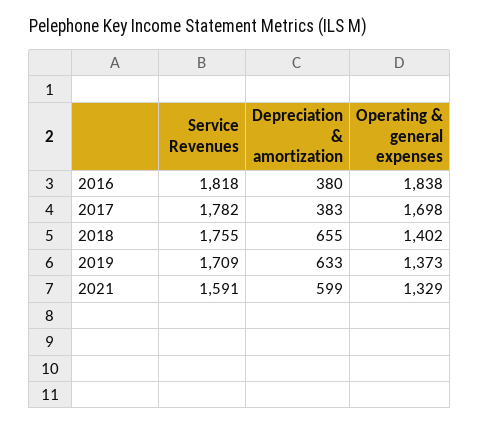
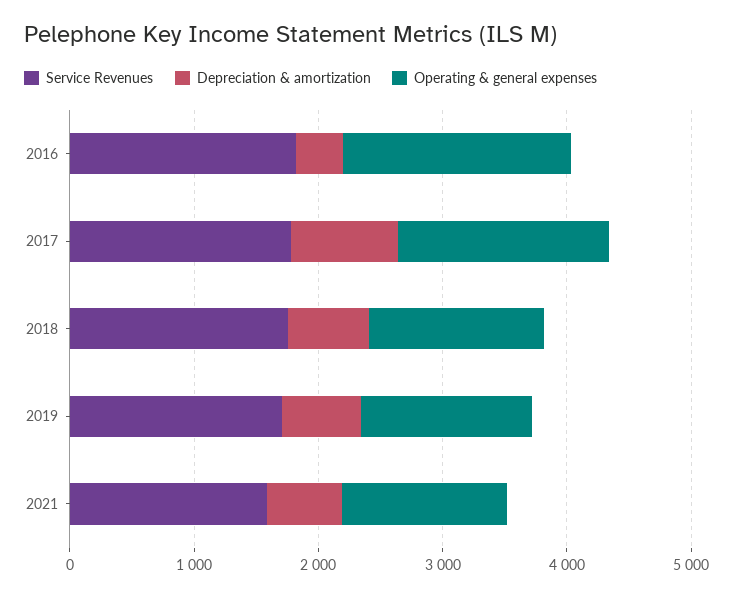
  {
    "Service Revenues": {
      "2016": 1818,
      "2017": 1782,
      "2018": 1755,
      "2019": 1709,
      "2021": 1591
    },
    "Depreciation & amortization": {
      "2016": 380,
-     "2017": 383,
+     "2017": 800,
      "2018": 655,
      "2019": 633,
      "2021": 599
    },
    "Operating & general expenses": {
      "2016": 1838,
      "2017": 1698,
      "2018": 1402,
      "2019": 1373,
      "2021": 1329
    }
  }

